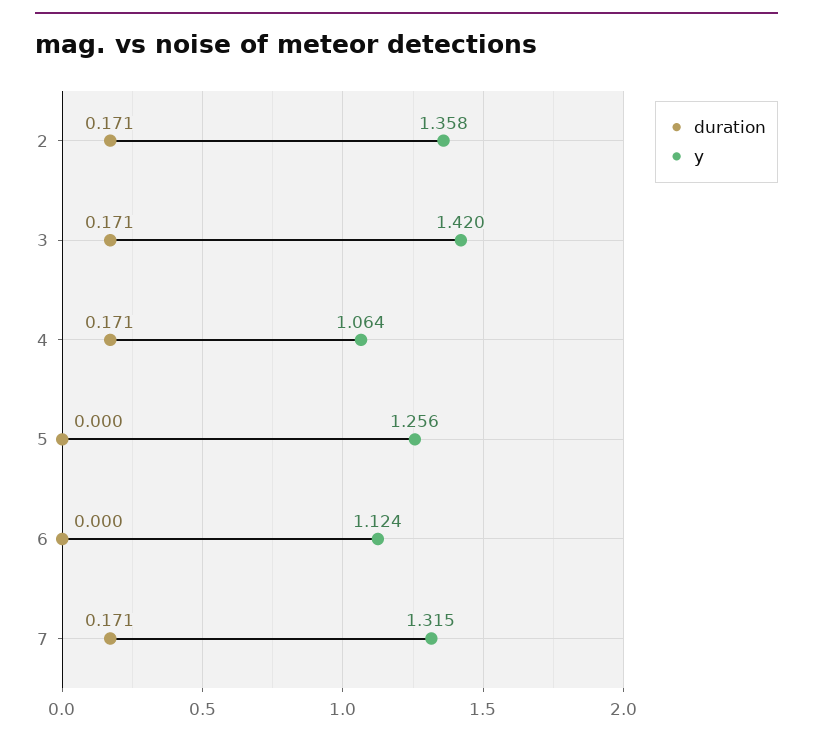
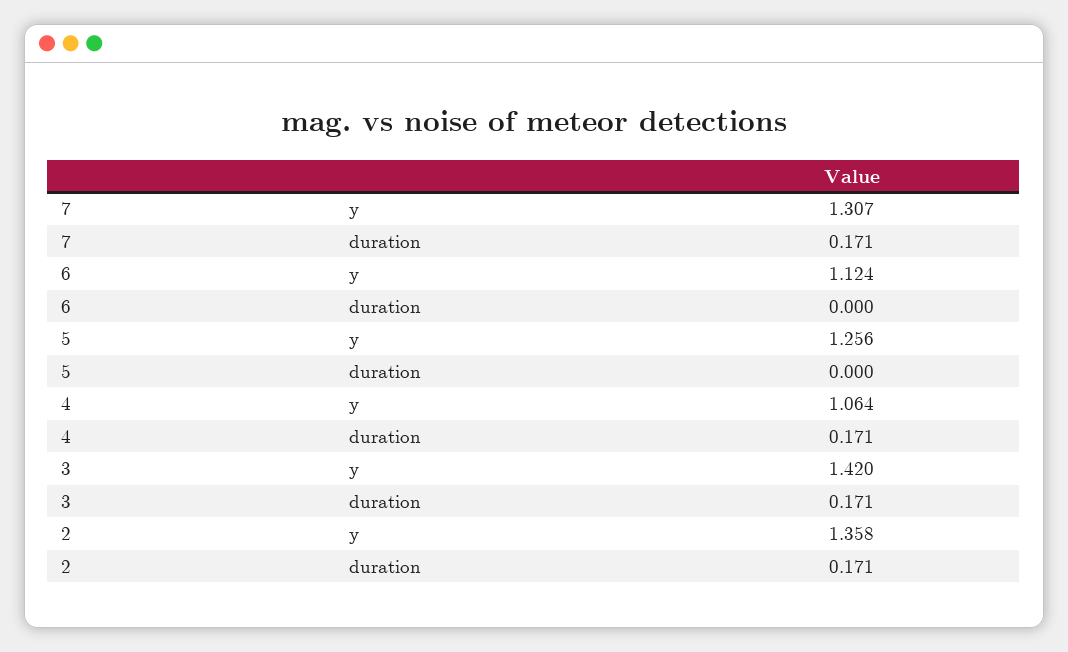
  {
    "duration": {
      "2": 0.171,
      "3": 0.171,
      "4": 0.171,
      "5": 0,
      "6": 0,
      "7": 0.171
    },
    "y": {
      "2": 1.358,
      "3": 1.42,
      "4": 1.064,
      "5": 1.256,
      "6": 1.124,
-     "7": 1.315
+     "7": 1.307
    }
  }

